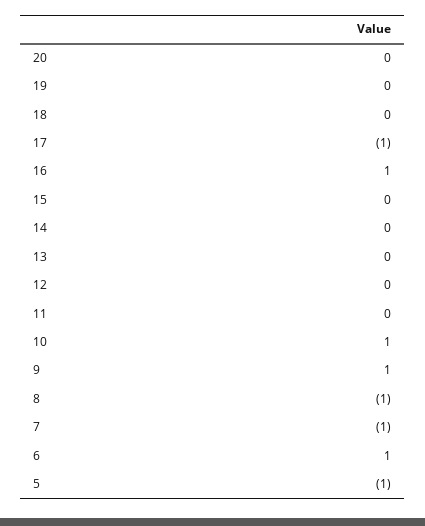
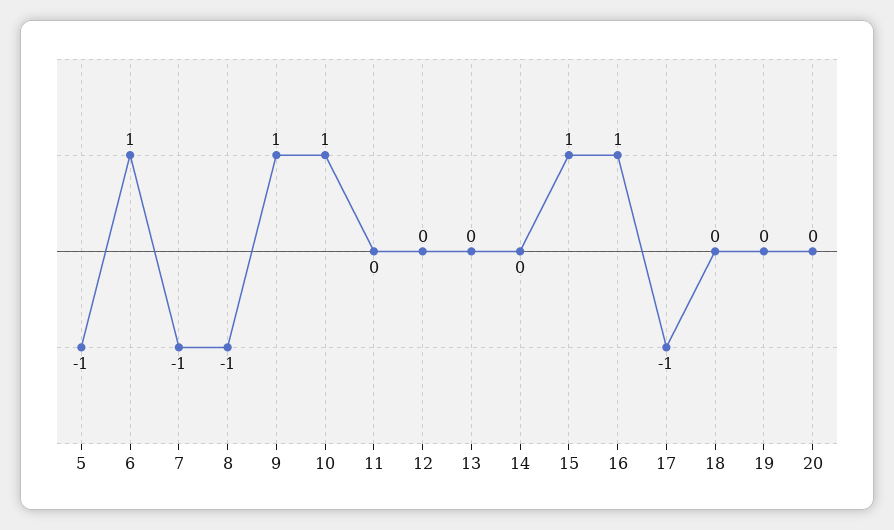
  {
    "20": 0,
    "19": 0,
    "18": 0,
    "17": -1,
    "16": 1,
-   "15": 0,
+   "15": 1,
    "14": 0,
    "13": 0,
    "12": 0,
    "11": 0,
    "10": 1,
    "9": 1,
    "8": -1,
    "7": -1,
    "6": 1,
    "5": -1
  }

